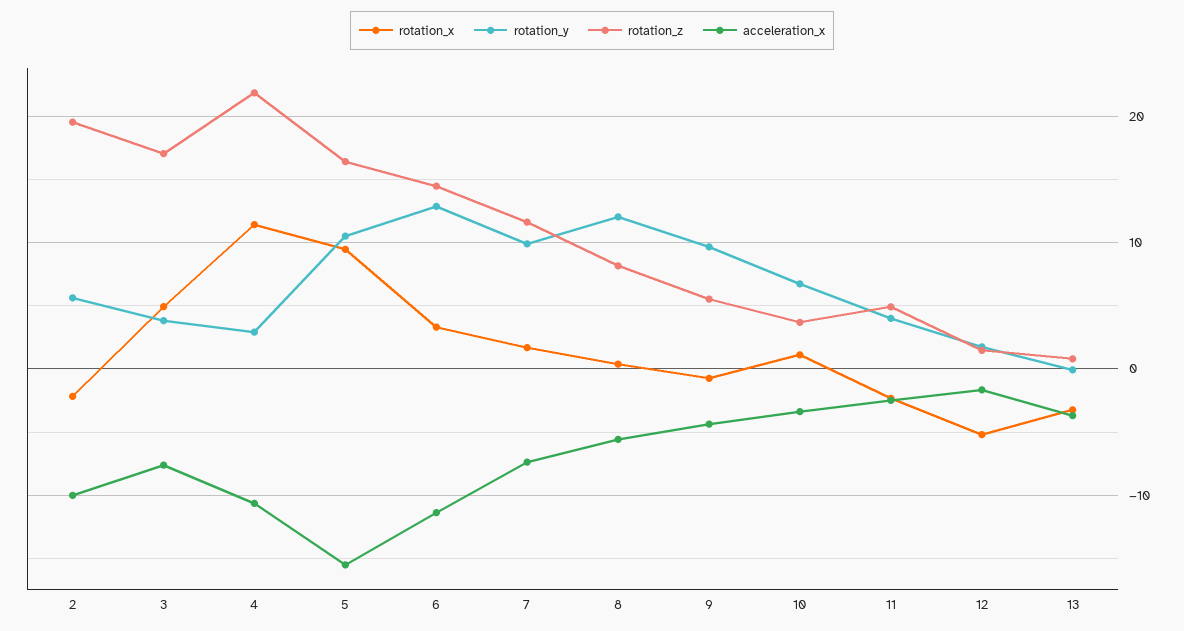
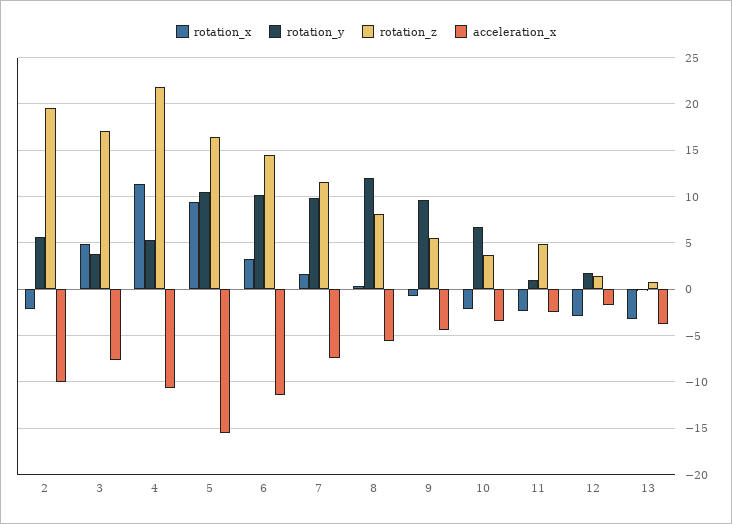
  {
    "rotation_x": {
      "2": -2,
      "3": 5,
      "4": 11,
      "5": 9,
      "6": 3,
      "7": 2,
      "8": 0,
      "9": -1,
-     "10": 1,
+     "10": -2,
      "11": -2,
-     "12": -5,
+     "12": -3,
      "13": -3
    },
    "rotation_y": {
      "2": 6,
      "3": 4,
-     "4": 3,
+     "4": 5,
      "5": 11,
-     "6": 13,
+     "6": 10,
      "7": 10,
      "8": 12,
      "9": 10,
      "10": 7,
-     "11": 4,
+     "11": 1,
      "12": 2,
      "13": 0
    },
    "rotation_z": {
      "2": 20,
      "3": 17,
      "4": 22,
      "5": 16,
      "6": 14,
      "7": 12,
      "8": 8,
      "9": 6,
      "10": 4,
      "11": 5,
      "12": 1,
      "13": 1
    },
    "acceleration_x": {
      "2": -10,
      "3": -8,
      "4": -11,
      "5": -16,
      "6": -11,
      "7": -7,
      "8": -6,
      "9": -4,
      "10": -3,
      "11": -3,
      "12": -2,
      "13": -4
    }
  }

